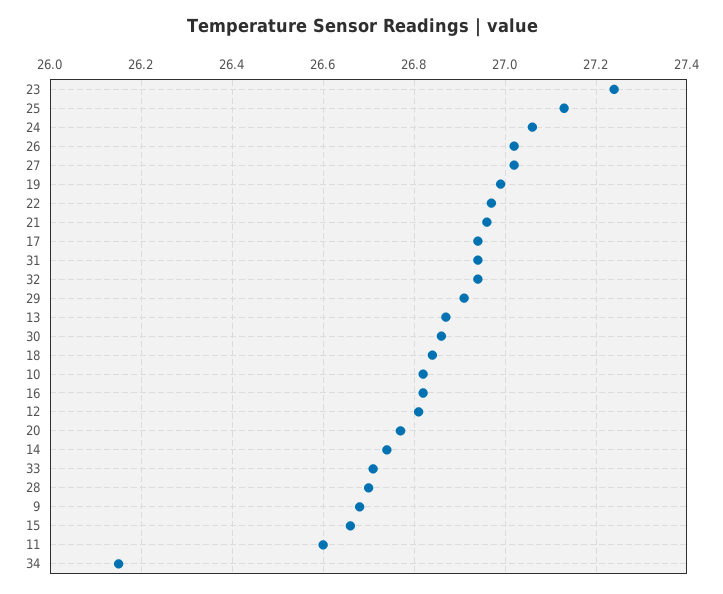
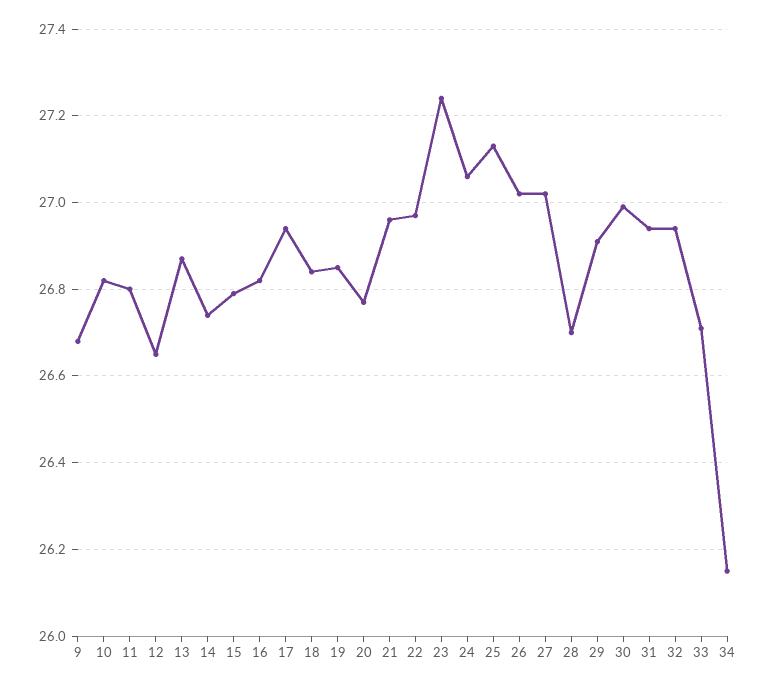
  {
    "23": 27.25,
    "25": 27.15,
    "24": 27.05,
    "26": 27,
    "27": 27,
-   "19": 27,
+   "19": 26.85,
    "22": 26.95,
    "21": 26.95,
    "17": 26.95,
    "31": 26.95,
    "32": 26.95,
    "29": 26.9,
    "13": 26.85,
-   "30": 26.85,
+   "30": 27,
    "18": 26.85,
    "10": 26.8,
    "16": 26.8,
-   "12": 26.8,
+   "12": 26.65,
    "20": 26.75,
    "14": 26.75,
    "33": 26.7,
    "28": 26.7,
    "9": 26.7,
-   "15": 26.65,
+   "15": 26.8,
-   "11": 26.6,
+   "11": 26.8,
    "34": 26.15
  }

